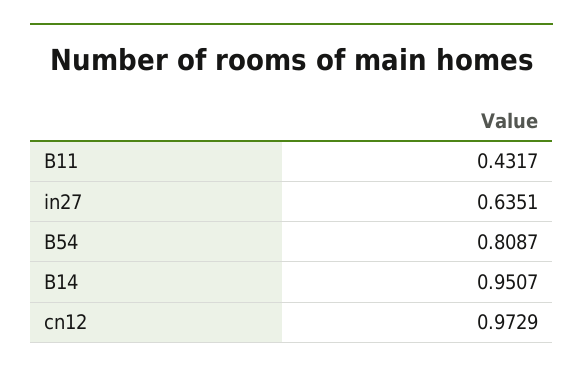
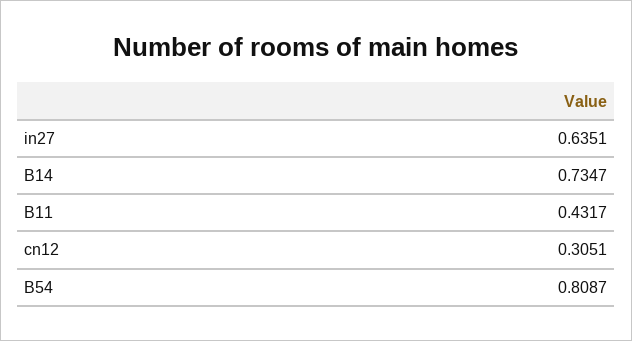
  {
    "B11": 0.4317,
    "in27": 0.6351,
    "B54": 0.8087,
-   "B14": 0.9507,
+   "B14": 0.7347,
-   "cn12": 0.9729
+   "cn12": 0.3051
  }

